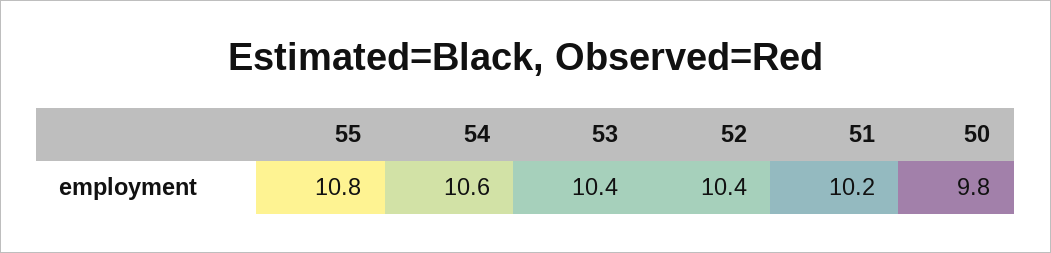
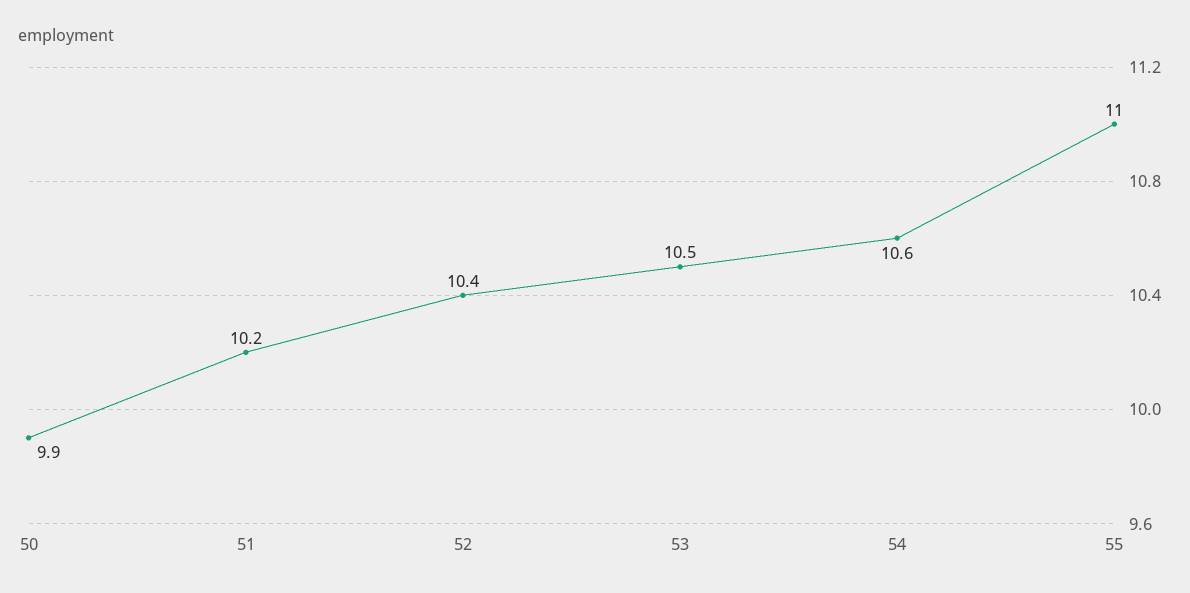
  {
-   "55": 10.8,
+   "55": 11,
    "54": 10.6,
-   "53": 10.4,
+   "53": 10.5,
    "52": 10.4,
    "51": 10.2,
-   "50": 9.8
+   "50": 9.9
  }

